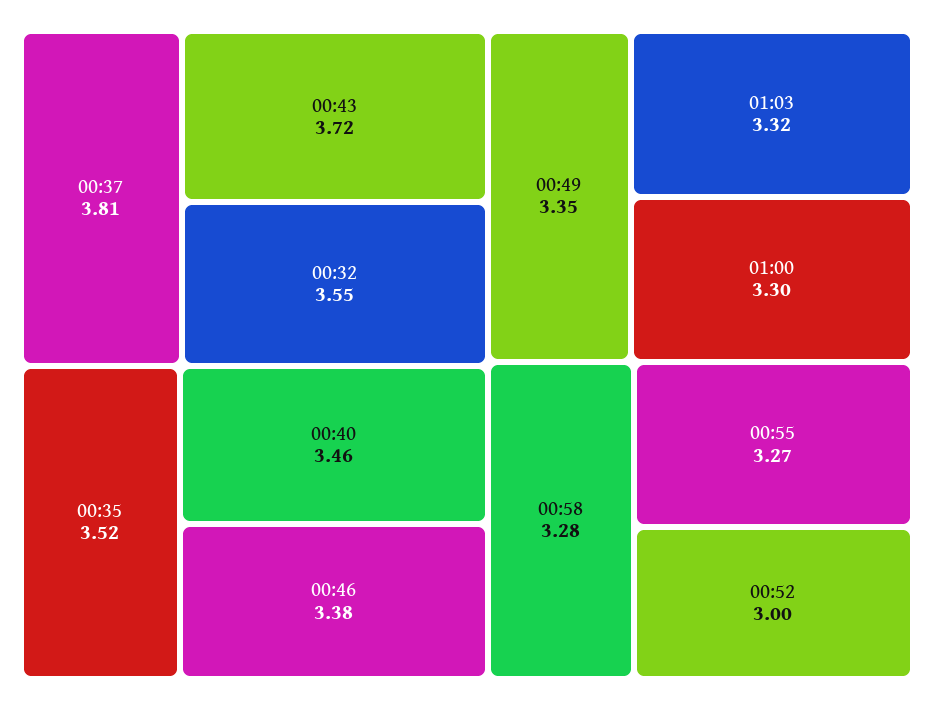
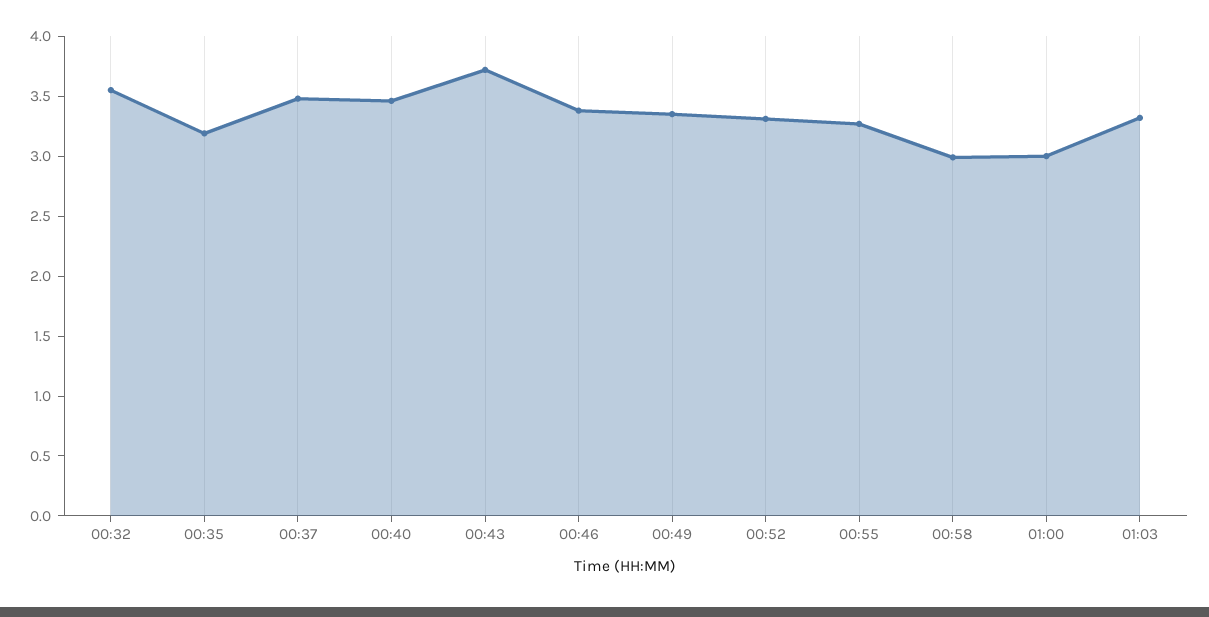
  {
-   "00:37": 3.81,
+   "00:37": 3.5,
    "00:43": 3.72,
    "00:32": 3.55,
-   "00:35": 3.52,
+   "00:35": 3.2,
    "00:40": 3.46,
    "00:46": 3.38,
    "00:49": 3.35,
    "01:03": 3.32,
-   "01:00": 3.3,
+   "01:00": 3,
-   "00:58": 3.28,
+   "00:58": 3,
    "00:55": 3.27,
-   "00:52": 3
+   "00:52": 3.3
  }

